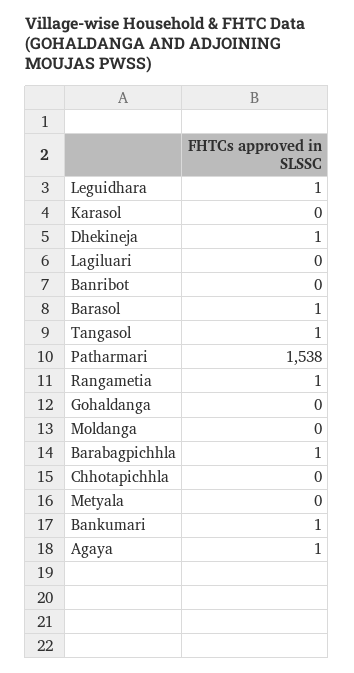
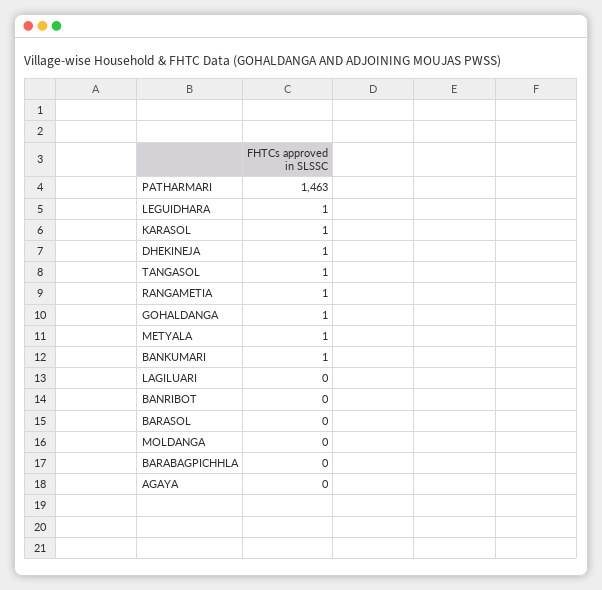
  {
    "Leguidhara": 1,
-   "Karasol": 0,
+   "Karasol": 1,
    "Dhekineja": 1,
    "Lagiluari": 0,
    "Banribot": 0,
-   "Barasol": 1,
+   "Barasol": 0,
    "Tangasol": 1,
-   "Patharmari": 1538,
+   "Patharmari": 1463,
    "Rangametia": 1,
-   "Gohaldanga": 0,
+   "Gohaldanga": 1,
    "Moldanga": 0,
-   "Barabagpichhla": 1,
+   "Barabagpichhla": 0,
-   "Chhotapichhla": 0,
-   "Metyala": 0,
+   "Metyala": 1,
    "Bankumari": 1,
-   "Agaya": 1
+   "Agaya": 0
  }

